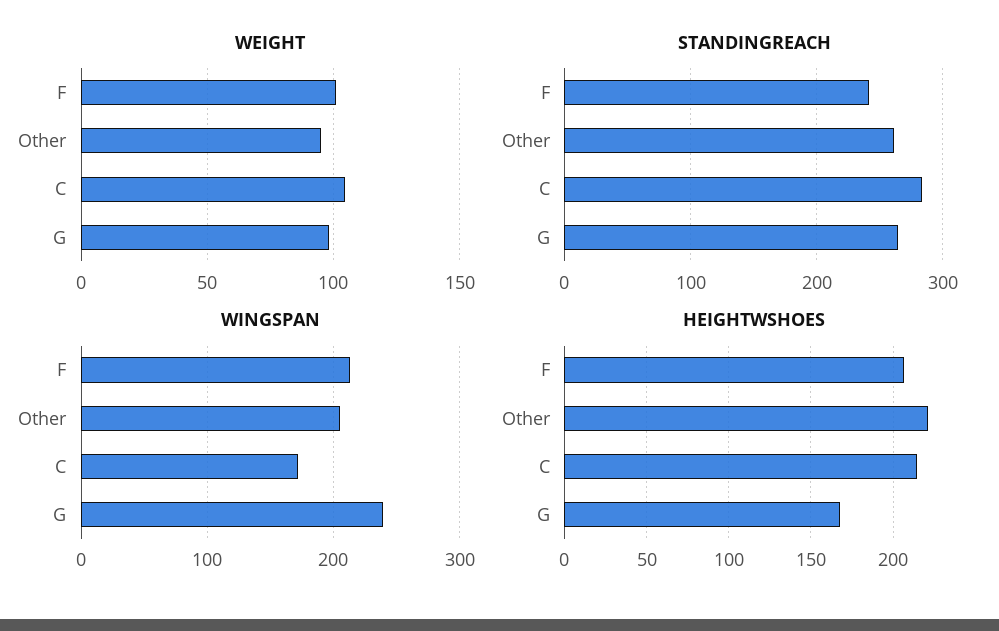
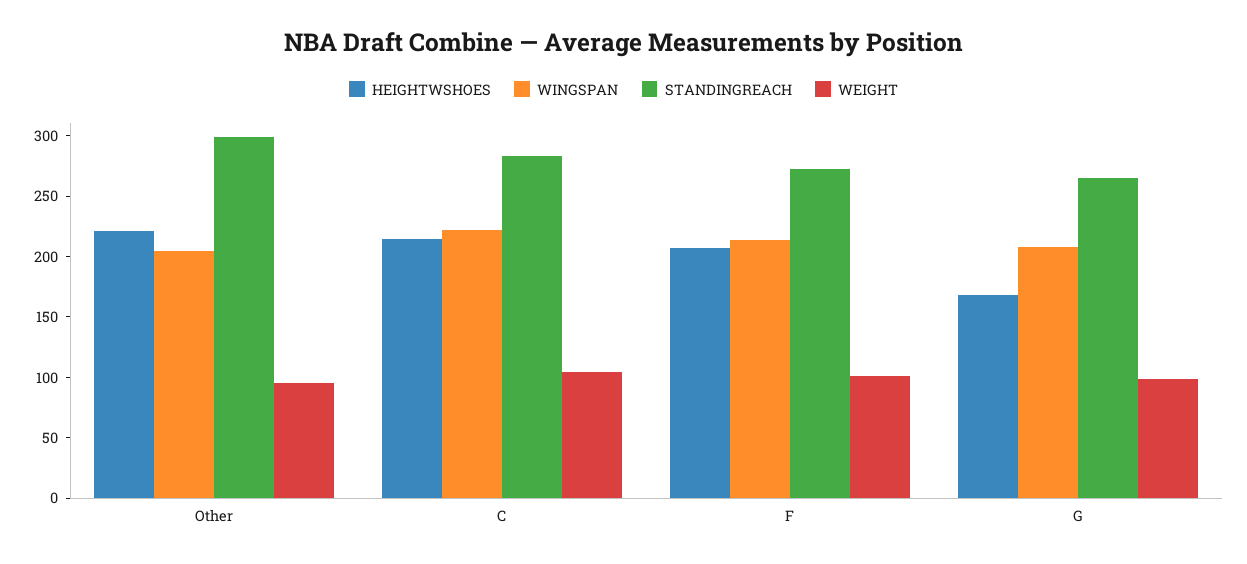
  {
    "WEIGHT": {
      "F": 100,
      "Other": 95,
      "C": 105,
      "G": 100
    },
    "STANDINGREACH": {
-     "F": 240,
+     "F": 270,
-     "Other": 260,
+     "Other": 300,
      "C": 280,
      "G": 260
    },
    "WINGSPAN": {
      "F": 210,
      "Other": 200,
-     "C": 170,
+     "C": 220,
-     "G": 240
+     "G": 210
    },
    "HEIGHTWSHOES": {
      "F": 205,
      "Other": 220,
      "C": 215,
      "G": 170
    }
  }

